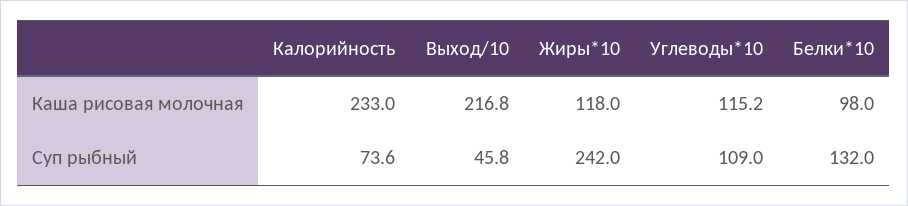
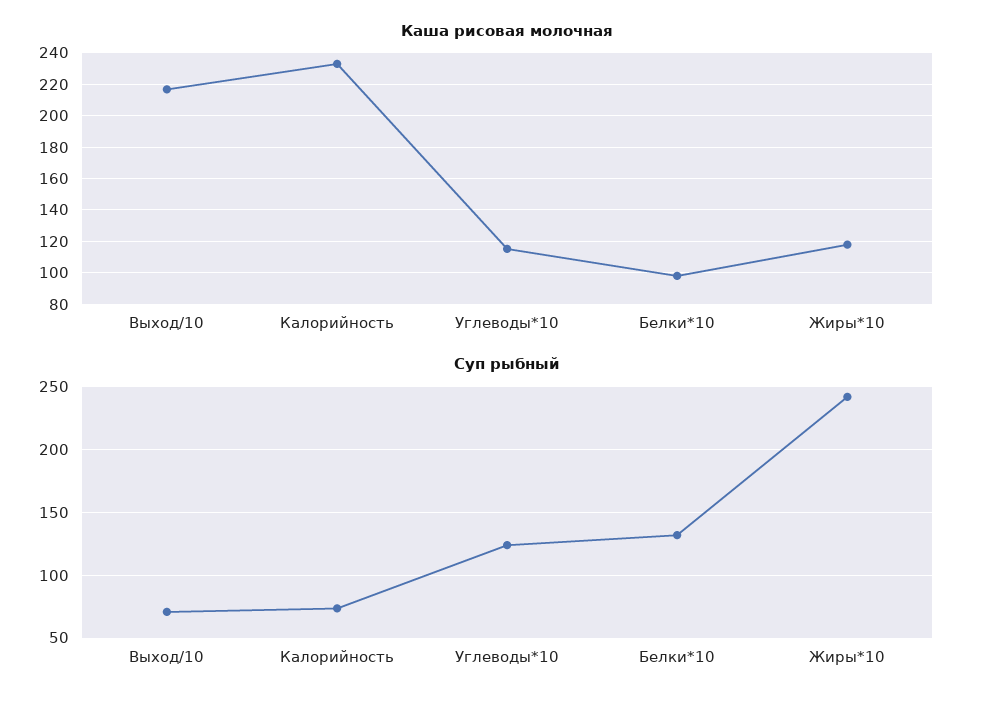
  {
    "Каша рисовая молочная": {
      "Калорийность": 233,
      "Выход/10": 216.8,
      "Жиры*10": 118,
      "Углеводы*10": 115.2,
      "Белки*10": 98
    },
    "Суп рыбный": {
      "Калорийность": 73.6,
-     "Выход/10": 45.8,
+     "Выход/10": 70,
      "Жиры*10": 242,
-     "Углеводы*10": 109,
+     "Углеводы*10": 125,
      "Белки*10": 132
    }
  }

